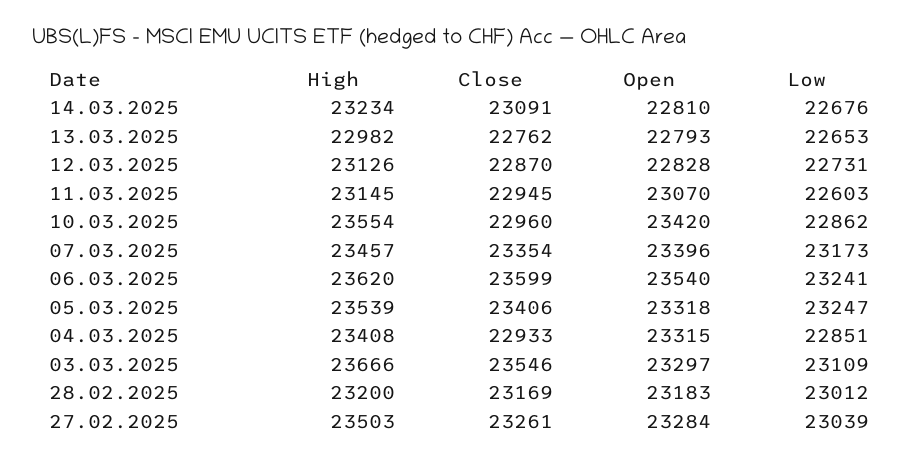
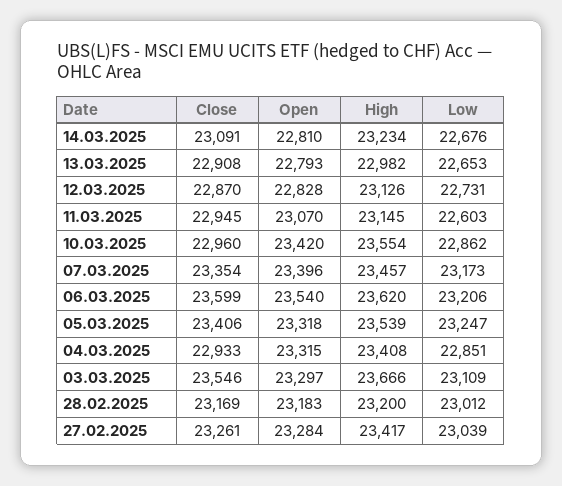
  {
    "High": {
      "14.03.2025": 23234,
      "13.03.2025": 22982,
      "12.03.2025": 23126,
      "11.03.2025": 23145,
      "10.03.2025": 23554,
      "07.03.2025": 23457,
      "06.03.2025": 23620,
      "05.03.2025": 23539,
      "04.03.2025": 23408,
      "03.03.2025": 23666,
      "28.02.2025": 23200,
-     "27.02.2025": 23503
+     "27.02.2025": 23417
    },
    "Close": {
      "14.03.2025": 23091,
-     "13.03.2025": 22762,
+     "13.03.2025": 22908,
      "12.03.2025": 22870,
      "11.03.2025": 22945,
      "10.03.2025": 22960,
      "07.03.2025": 23354,
      "06.03.2025": 23599,
      "05.03.2025": 23406,
      "04.03.2025": 22933,
      "03.03.2025": 23546,
      "28.02.2025": 23169,
      "27.02.2025": 23261
    },
    "Open": {
      "14.03.2025": 22810,
      "13.03.2025": 22793,
      "12.03.2025": 22828,
      "11.03.2025": 23070,
      "10.03.2025": 23420,
      "07.03.2025": 23396,
      "06.03.2025": 23540,
      "05.03.2025": 23318,
      "04.03.2025": 23315,
      "03.03.2025": 23297,
      "28.02.2025": 23183,
      "27.02.2025": 23284
    },
    "Low": {
      "14.03.2025": 22676,
      "13.03.2025": 22653,
      "12.03.2025": 22731,
      "11.03.2025": 22603,
      "10.03.2025": 22862,
      "07.03.2025": 23173,
-     "06.03.2025": 23241,
+     "06.03.2025": 23206,
      "05.03.2025": 23247,
      "04.03.2025": 22851,
      "03.03.2025": 23109,
      "28.02.2025": 23012,
      "27.02.2025": 23039
    }
  }

